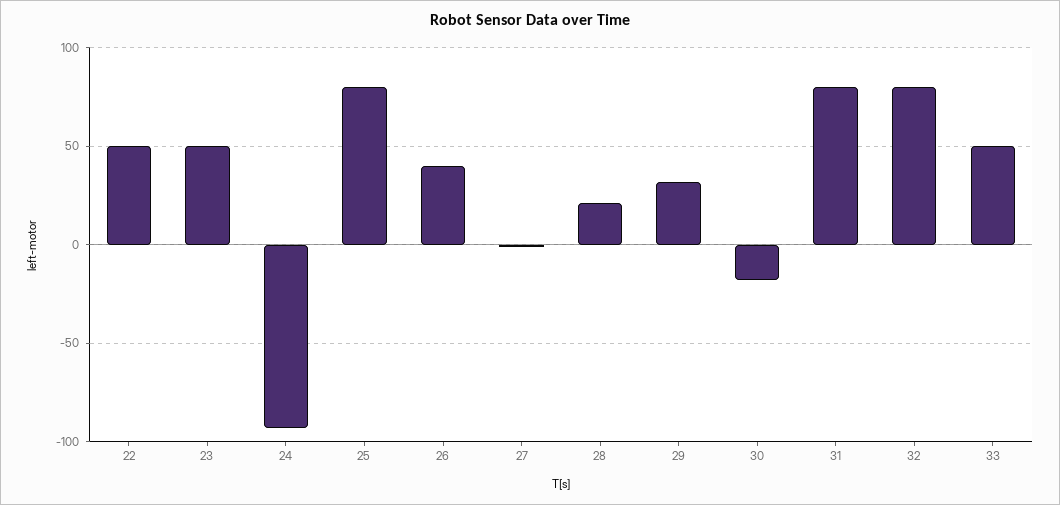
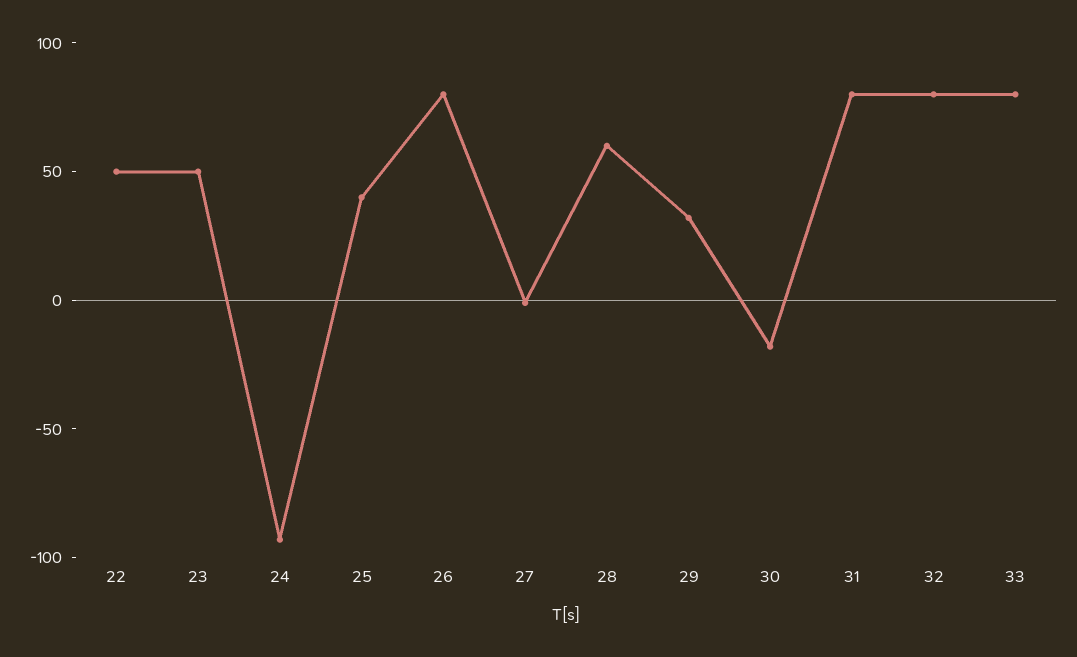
  {
    "22": 50,
    "23": 50,
    "24": -95,
-   "25": 80,
+   "25": 40,
-   "26": 40,
+   "26": 80,
    "27": 0,
-   "28": 20,
+   "28": 60,
    "29": 30,
    "30": -20,
    "31": 80,
    "32": 80,
-   "33": 50
+   "33": 80
  }

